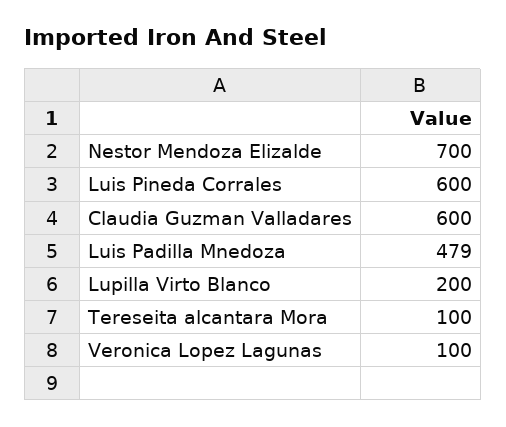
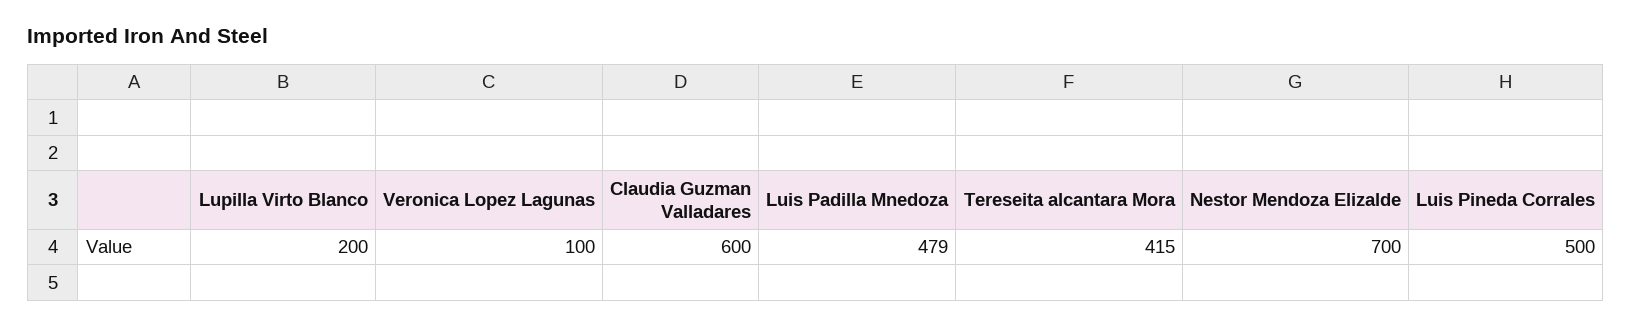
  {
    "Nestor Mendoza Elizalde": 700,
-   "Luis Pineda Corrales": 600,
+   "Luis Pineda Corrales": 500,
    "Claudia Guzman Valladares": 600,
    "Luis Padilla Mnedoza": 479,
    "Lupilla Virto Blanco": 200,
-   "Tereseita alcantara Mora": 100,
+   "Tereseita alcantara Mora": 415,
    "Veronica Lopez Lagunas": 100
  }

